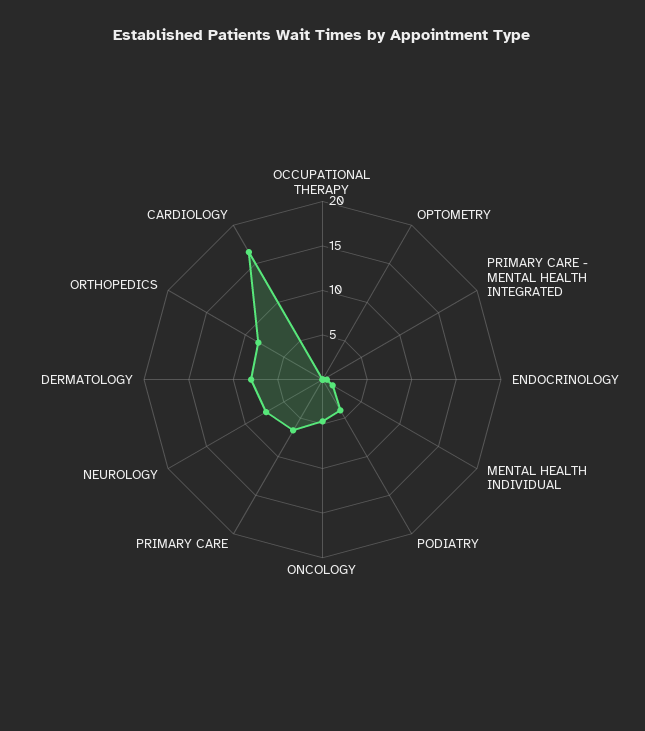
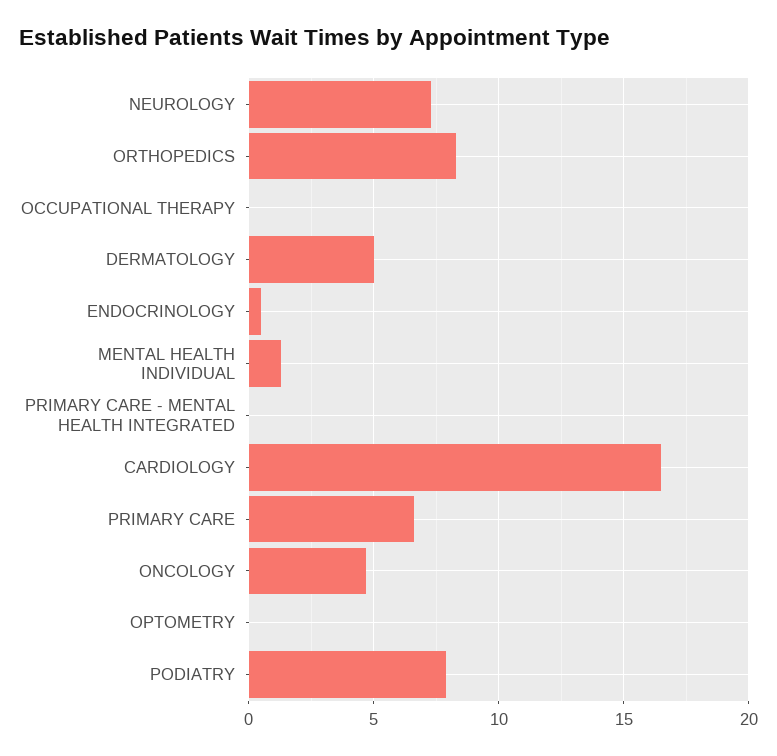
  {
    "OCCUPATIONAL THERAPY": 0,
    "OPTOMETRY": 0,
    "PRIMARY CARE - MENTAL HEALTH INTEGRATED": 0,
    "ENDOCRINOLOGY": 0.5,
    "MENTAL HEALTH INDIVIDUAL": 1.5,
-   "PODIATRY": 4,
+   "PODIATRY": 8,
    "ONCOLOGY": 4.5,
    "PRIMARY CARE": 6.5,
    "NEUROLOGY": 7.5,
-   "DERMATOLOGY": 8,
+   "DERMATOLOGY": 5,
    "ORTHOPEDICS": 8.5,
    "CARDIOLOGY": 16.5
  }

